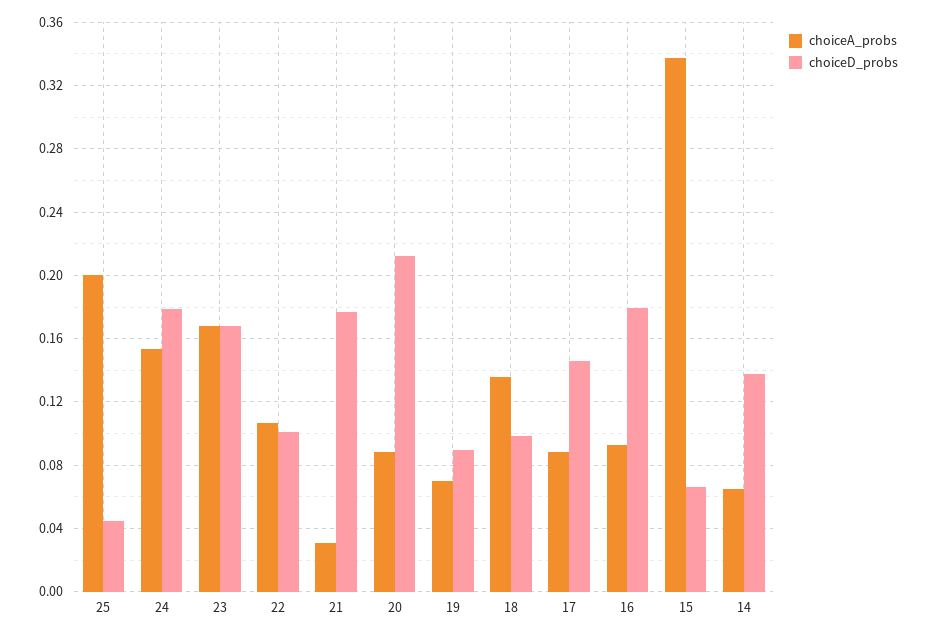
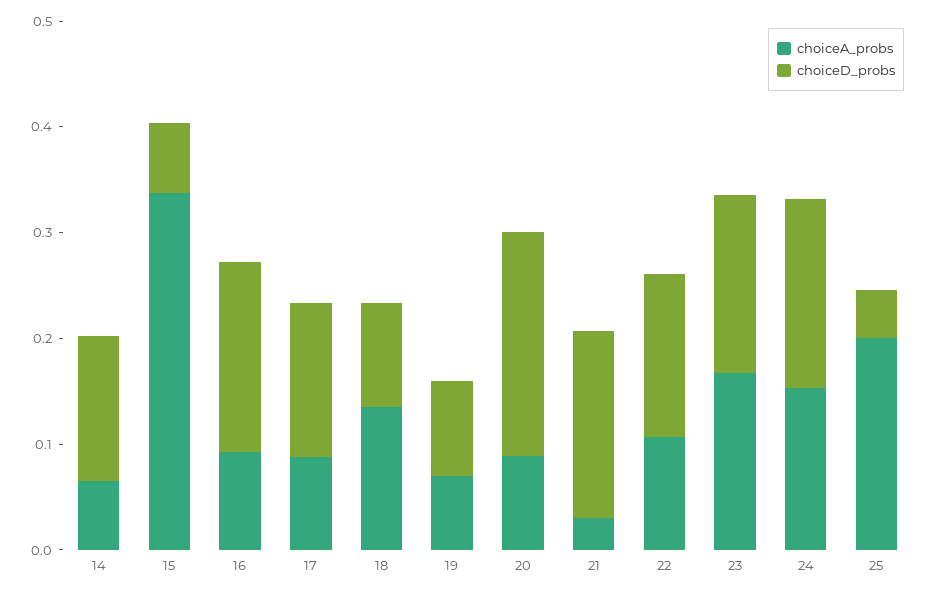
  {
    "choiceA_probs": {
      "25": 0.2,
      "24": 0.155,
      "23": 0.17,
      "22": 0.105,
      "21": 0.03,
      "20": 0.09,
      "19": 0.07,
      "18": 0.135,
      "17": 0.09,
      "16": 0.095,
      "15": 0.34,
      "14": 0.065
    },
    "choiceD_probs": {
      "25": 0.045,
      "24": 0.18,
      "23": 0.17,
-     "22": 0.1,
+     "22": 0.16,
      "21": 0.175,
      "20": 0.21,
      "19": 0.09,
      "18": 0.1,
      "17": 0.145,
      "16": 0.18,
      "15": 0.065,
      "14": 0.14
    }
  }

